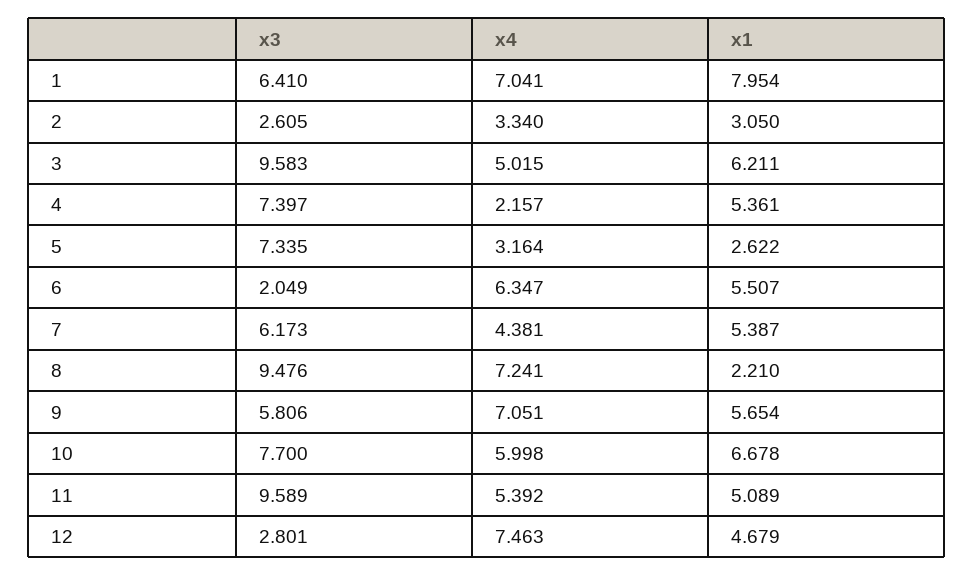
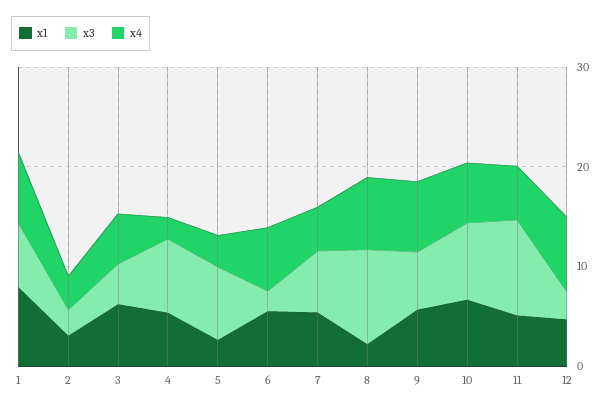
  {
    "x3": {
      "1": 6.41,
      "2": 2.605,
-     "3": 9.583,
+     "3": 4,
      "4": 7.397,
      "5": 7.335,
      "6": 2.049,
      "7": 6.173,
      "8": 9.476,
      "9": 5.806,
      "10": 7.7,
      "11": 9.589,
      "12": 2.801
    },
    "x4": {
      "1": 7.041,
      "2": 3.34,
      "3": 5.015,
      "4": 2.157,
      "5": 3.164,
      "6": 6.347,
      "7": 4.381,
      "8": 7.241,
      "9": 7.051,
      "10": 5.998,
      "11": 5.392,
      "12": 7.463
    },
    "x1": {
      "1": 7.954,
      "2": 3.05,
      "3": 6.211,
      "4": 5.361,
      "5": 2.622,
      "6": 5.507,
      "7": 5.387,
      "8": 2.21,
      "9": 5.654,
      "10": 6.678,
      "11": 5.089,
      "12": 4.679
    }
  }

